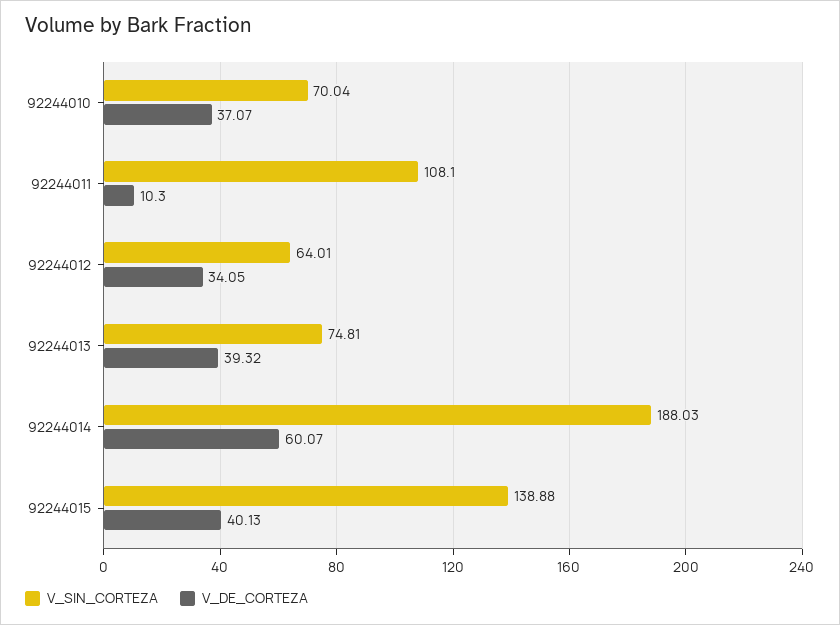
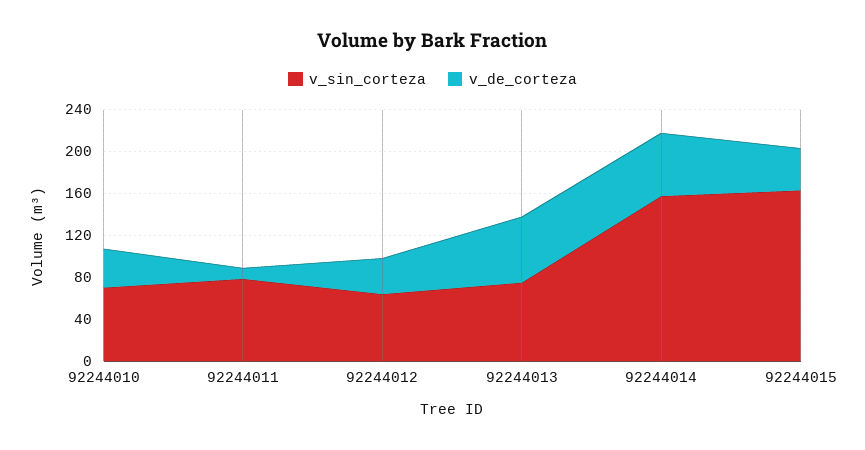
  {
    "V_SIN_CORTEZA": {
      "92244010": 70.04,
-     "92244011": 108.1,
+     "92244011": 80,
      "92244012": 64.01,
      "92244013": 74.81,
-     "92244014": 188.03,
+     "92244014": 160,
-     "92244015": 138.88
+     "92244015": 160
    },
    "V_DE_CORTEZA": {
      "92244010": 37.07,
      "92244011": 10.3,
      "92244012": 34.05,
-     "92244013": 39.32,
+     "92244013": 60,
      "92244014": 60.07,
      "92244015": 40.13
    }
  }

